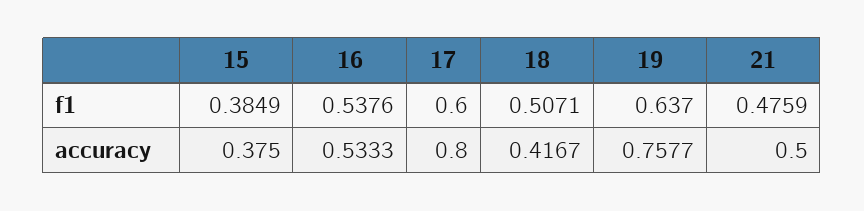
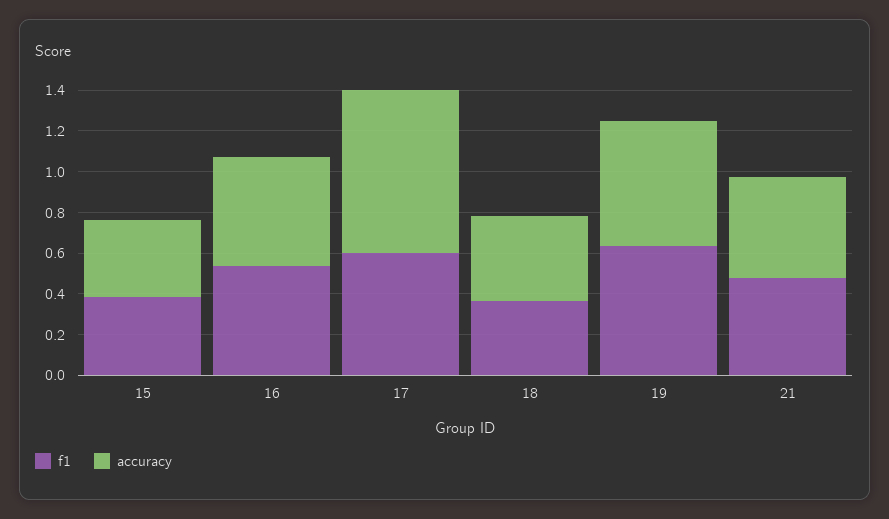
  {
    "f1": {
      "15": 0.3849,
      "16": 0.5376,
      "17": 0.6,
-     "18": 0.5071,
+     "18": 0.35,
      "19": 0.637,
      "21": 0.4759
    },
    "accuracy": {
      "15": 0.375,
      "16": 0.5333,
      "17": 0.8,
      "18": 0.4167,
-     "19": 0.7577,
+     "19": 0.6,
      "21": 0.5
    }
  }

